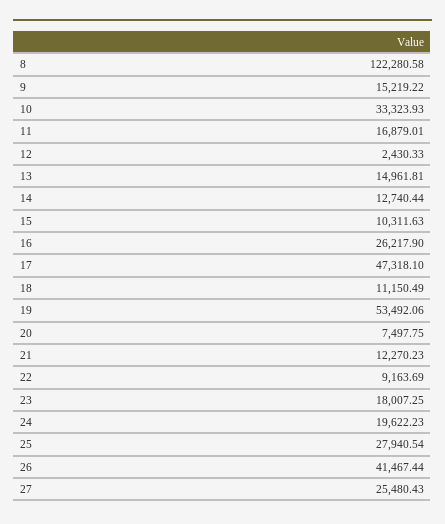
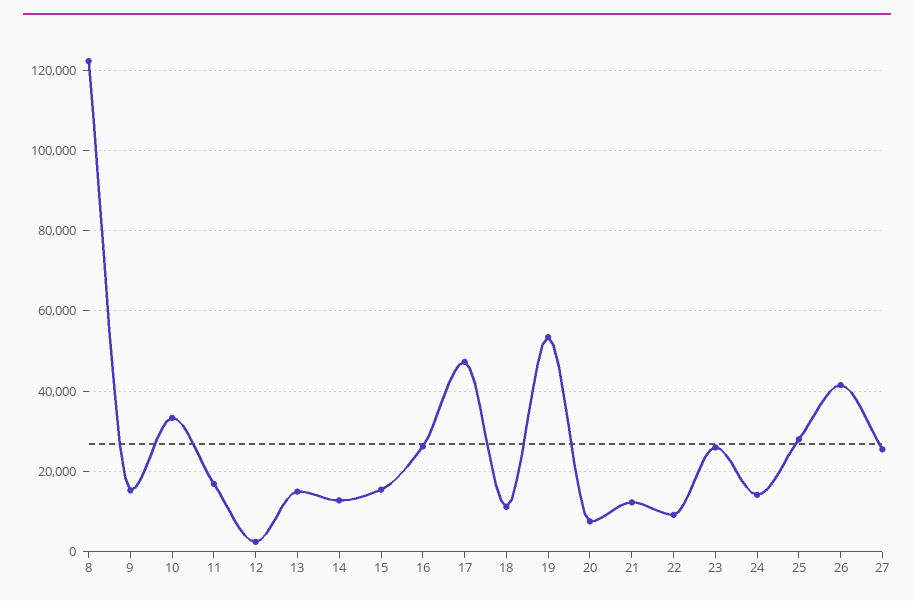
  {
    "8": 122280.58,
    "9": 15219.22,
    "10": 33323.93,
    "11": 16879.01,
    "12": 2430.33,
    "13": 14961.81,
    "14": 12740.44,
-   "15": 10311.63,
+   "15": 16000,
    "16": 26217.9,
    "17": 47318.1,
    "18": 11150.49,
    "19": 53492.06,
    "20": 7497.75,
    "21": 12270.23,
    "22": 9163.69,
-   "23": 18007.25,
+   "23": 26000,
-   "24": 19622.23,
+   "24": 14000,
    "25": 27940.54,
    "26": 41467.44,
    "27": 25480.43
  }

